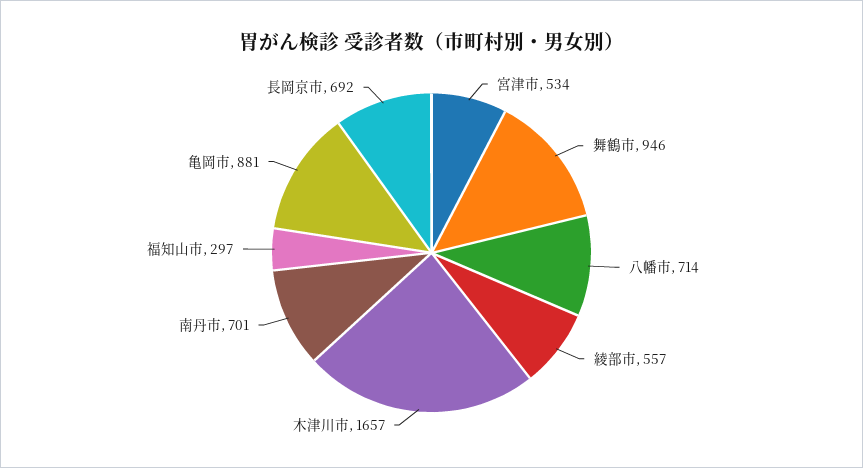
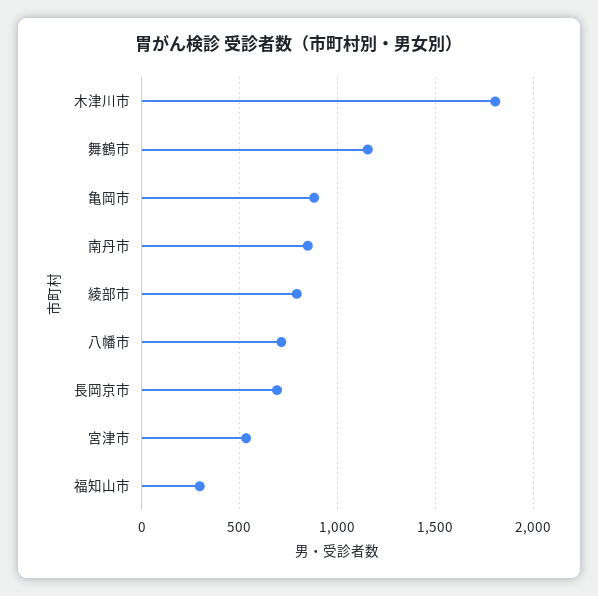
  {
    "宮津市": 534,
-   "舞鶴市": 946,
+   "舞鶴市": 1150,
    "八幡市": 714,
-   "綾部市": 557,
+   "綾部市": 800,
-   "木津川市": 1657,
+   "木津川市": 1800,
-   "南丹市": 701,
+   "南丹市": 850,
    "福知山市": 297,
    "亀岡市": 881,
    "長岡京市": 692
  }

